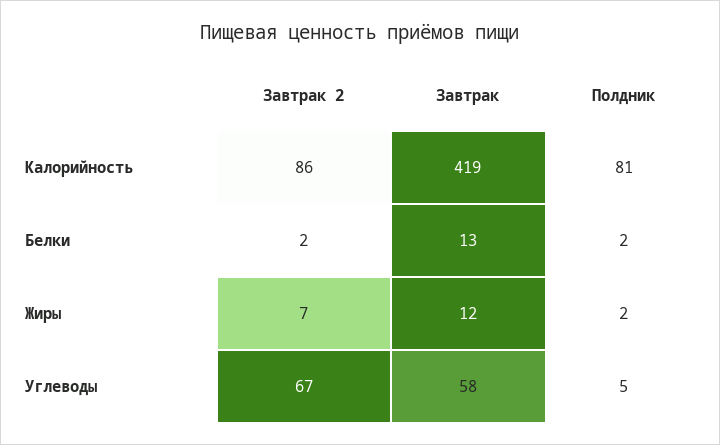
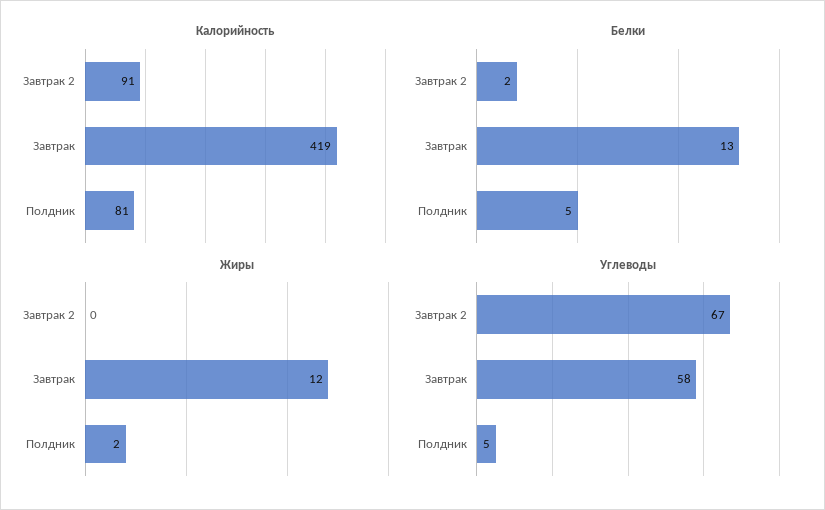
  {
    "Калорийность": {
-     "Завтрак 2": 86,
+     "Завтрак 2": 91,
      "Завтрак": 419,
      "Полдник": 81
    },
    "Белки": {
      "Завтрак 2": 2,
      "Завтрак": 13,
-     "Полдник": 2
+     "Полдник": 5
    },
    "Жиры": {
-     "Завтрак 2": 7,
+     "Завтрак 2": 0,
      "Завтрак": 12,
      "Полдник": 2
    },
    "Углеводы": {
      "Завтрак 2": 67,
      "Завтрак": 58,
      "Полдник": 5
    }
  }

